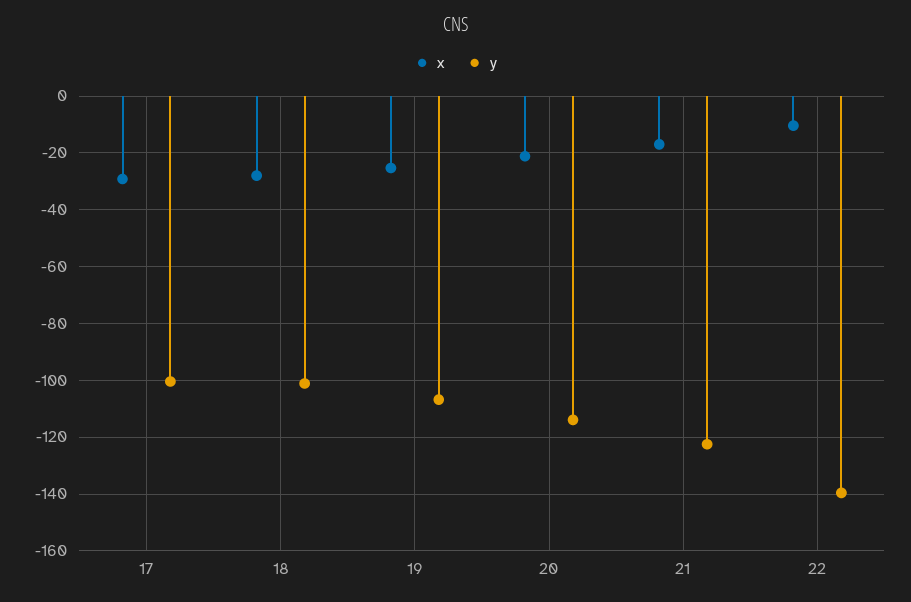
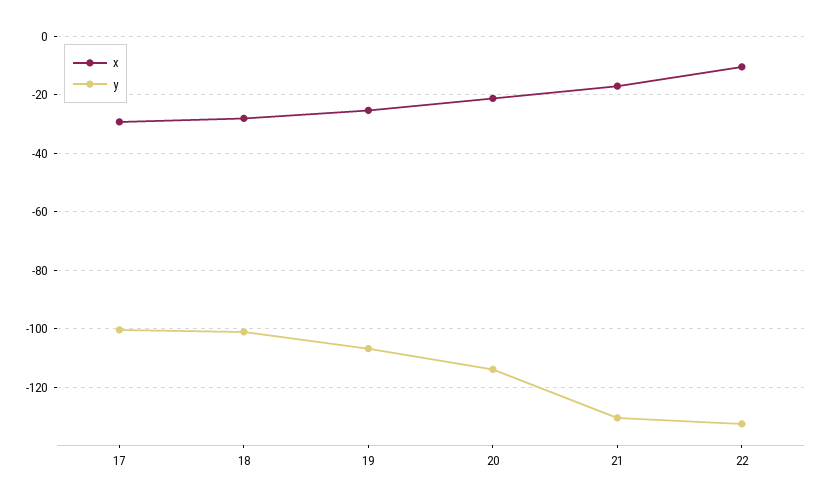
  {
    "x": {
      "17": -30,
      "18": -27.5,
      "19": -25,
      "20": -20,
      "21": -17.5,
      "22": -10
    },
    "y": {
      "17": -100,
      "18": -100,
      "19": -107.5,
      "20": -115,
-     "21": -122.5,
+     "21": -130,
-     "22": -140
+     "22": -132.5
    }
  }

